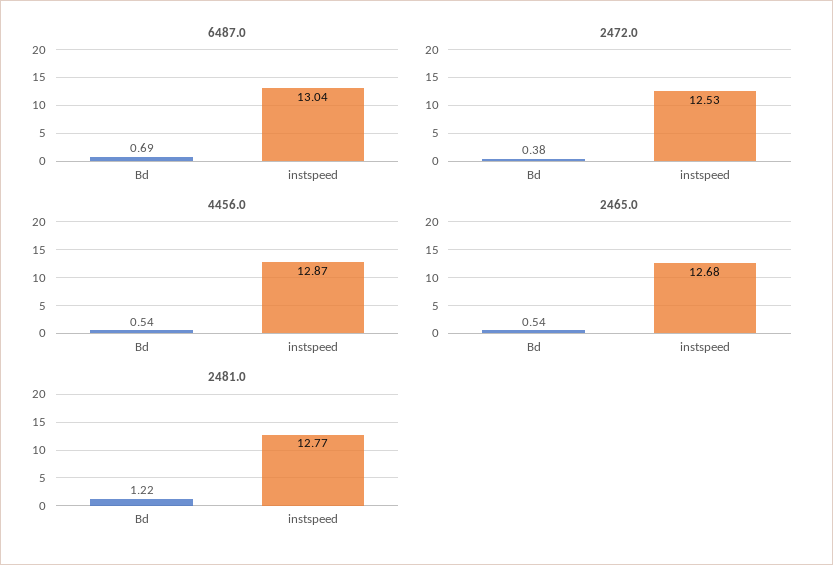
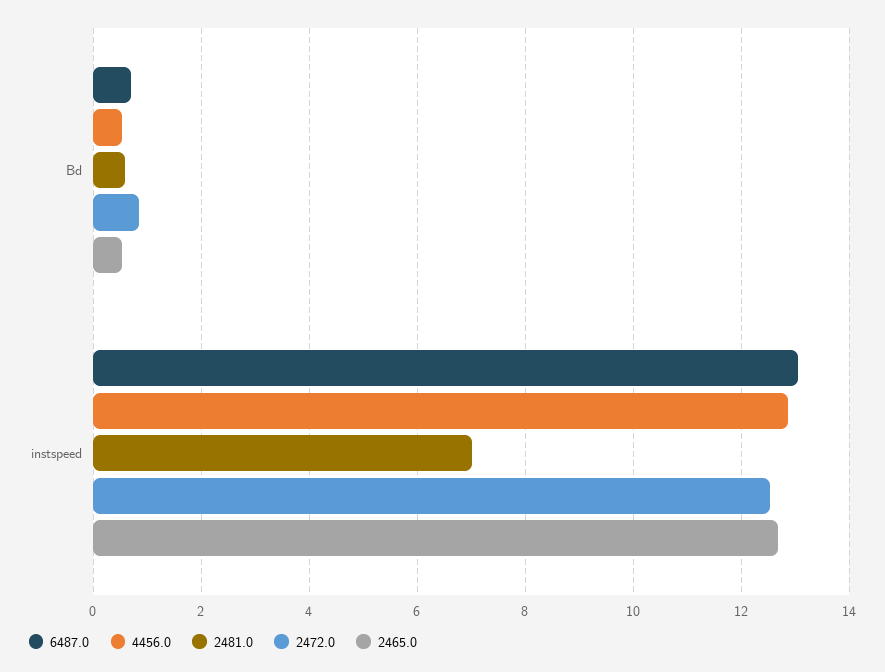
  {
    "6487.0": {
      "Bd": 0.69,
      "instspeed": 13.04
    },
    "2472.0": {
-     "Bd": 0.38,
+     "Bd": 0.8,
      "instspeed": 12.53
    },
    "4456.0": {
      "Bd": 0.54,
      "instspeed": 12.87
    },
    "2465.0": {
      "Bd": 0.54,
      "instspeed": 12.68
    },
    "2481.0": {
-     "Bd": 1.22,
+     "Bd": 0.6,
-     "instspeed": 12.77
+     "instspeed": 7
    }
  }

